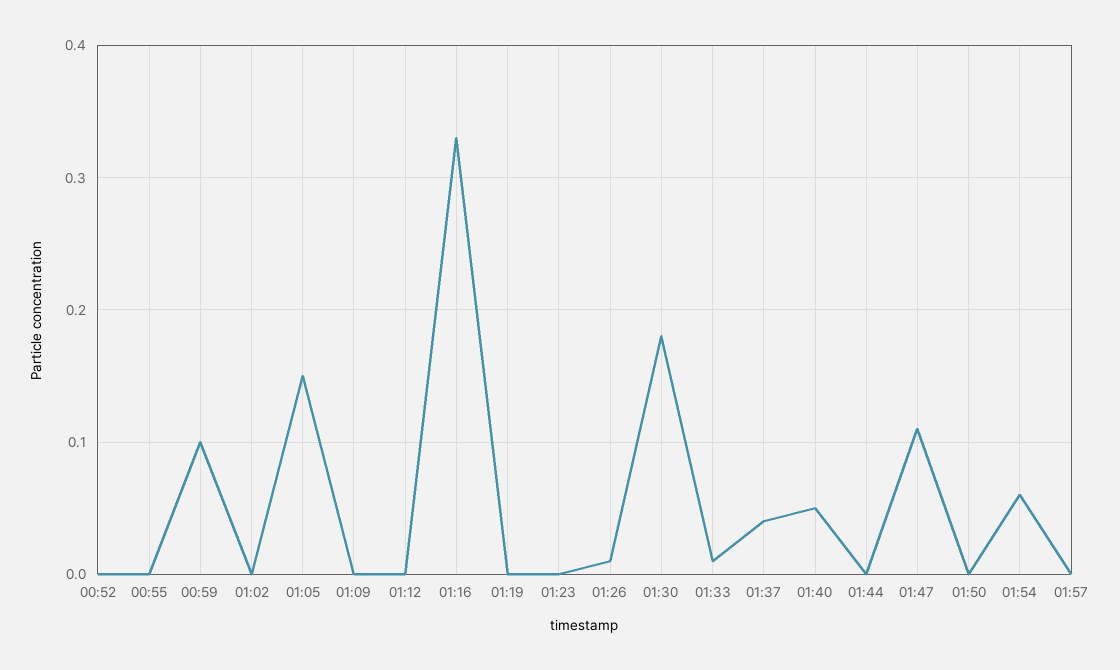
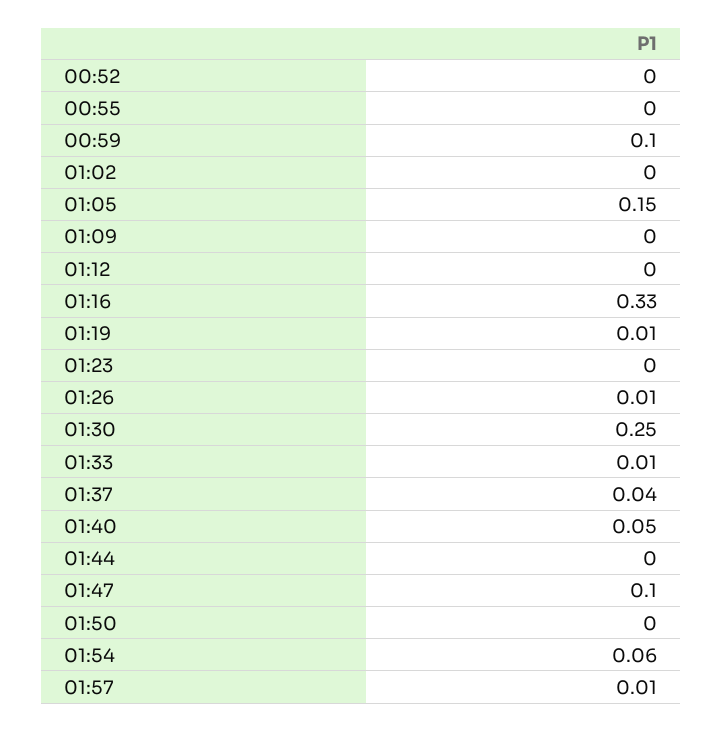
  {
    "00:52": 0,
    "00:55": 0,
    "00:59": 0.1,
    "01:02": 0,
    "01:05": 0.15,
    "01:09": 0,
    "01:12": 0,
    "01:16": 0.33,
-   "01:19": 0,
+   "01:19": 0.01,
    "01:23": 0,
    "01:26": 0.01,
-   "01:30": 0.18,
+   "01:30": 0.25,
    "01:33": 0.01,
    "01:37": 0.04,
    "01:40": 0.05,
    "01:44": 0,
-   "01:47": 0.11,
+   "01:47": 0.1,
    "01:50": 0,
    "01:54": 0.06,
-   "01:57": 0
+   "01:57": 0.01
  }

